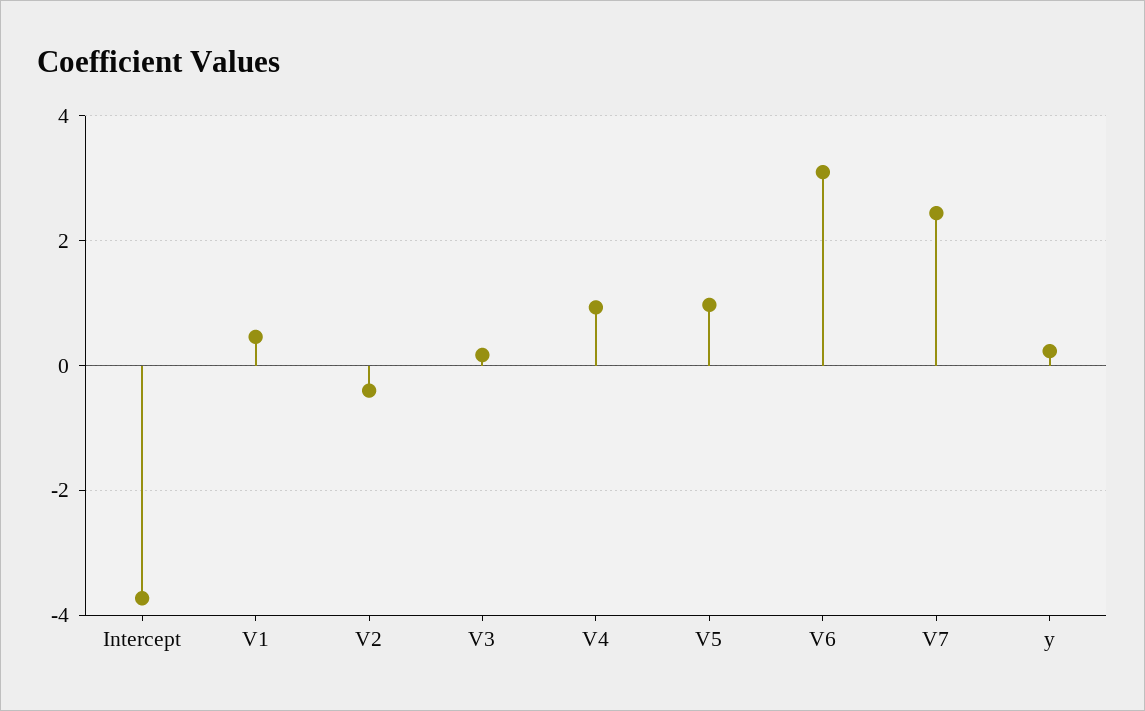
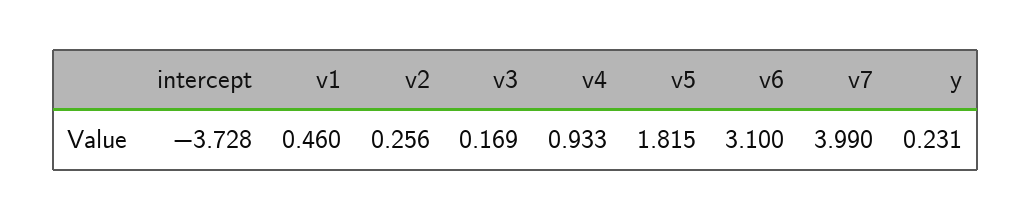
  {
    "Intercept": -3.728,
    "V1": 0.46,
-   "V2": -0.4,
+   "V2": 0.256,
    "V3": 0.169,
    "V4": 0.933,
-   "V5": 1,
+   "V5": 1.815,
    "V6": 3.1,
-   "V7": 2.4,
+   "V7": 3.99,
    "y": 0.231
  }

